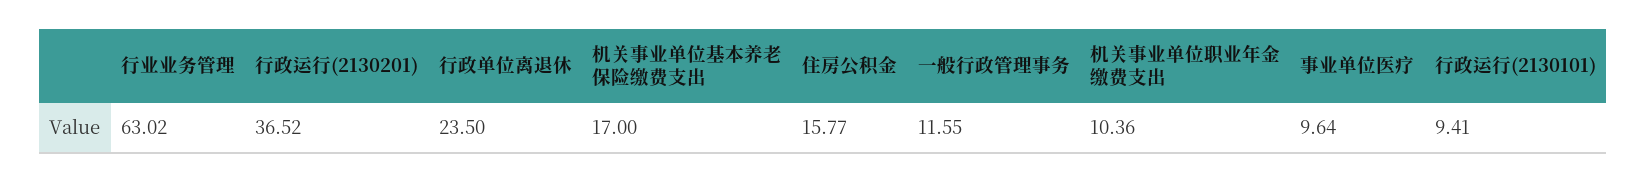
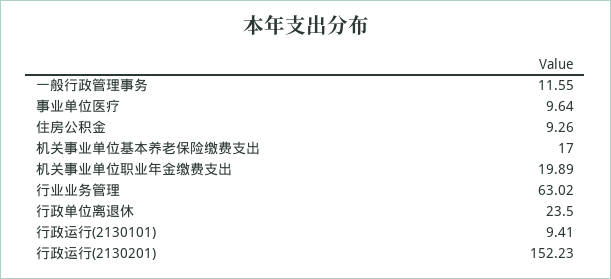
  {
    "行业业务管理": 63.02,
-   "行政运行(2130201)": 36.52,
+   "行政运行(2130201)": 152.23,
    "行政单位离退休": 23.5,
    "机关事业单位基本养老保险缴费支出": 17,
-   "住房公积金": 15.77,
+   "住房公积金": 9.26,
    "一般行政管理事务": 11.55,
-   "机关事业单位职业年金缴费支出": 10.36,
+   "机关事业单位职业年金缴费支出": 19.89,
    "事业单位医疗": 9.64,
    "行政运行(2130101)": 9.41
  }

